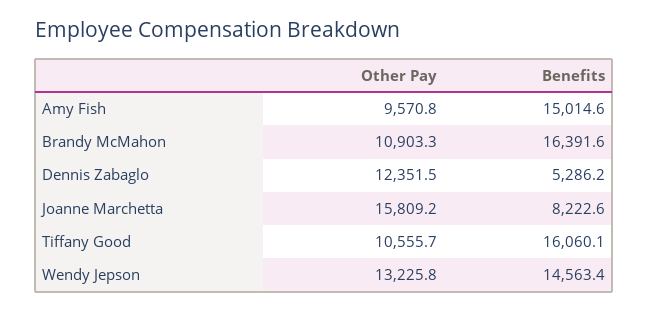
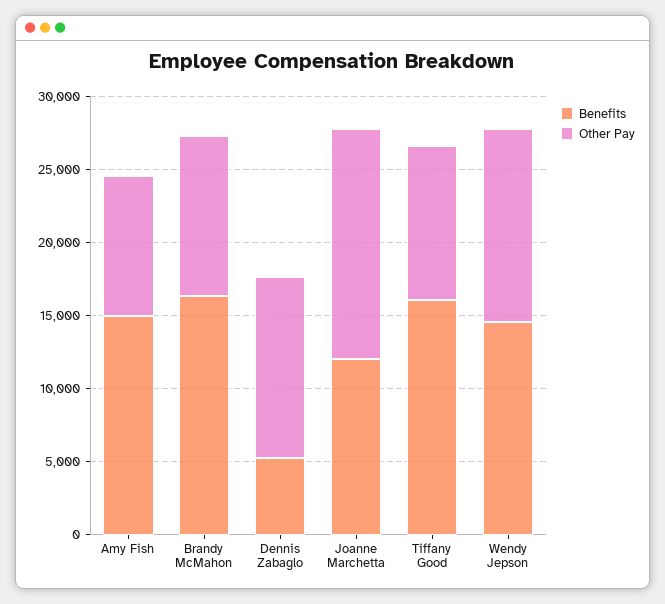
  {
    "Other Pay": {
      "Amy Fish": 9570.8,
      "Brandy McMahon": 10903.3,
      "Dennis Zabaglo": 12351.5,
      "Joanne Marchetta": 15809.2,
      "Tiffany Good": 10555.7,
      "Wendy Jepson": 13225.8
    },
    "Benefits": {
      "Amy Fish": 15014.6,
      "Brandy McMahon": 16391.6,
      "Dennis Zabaglo": 5286.2,
-     "Joanne Marchetta": 8222.6,
+     "Joanne Marchetta": 12000,
      "Tiffany Good": 16060.1,
      "Wendy Jepson": 14563.4
    }
  }

